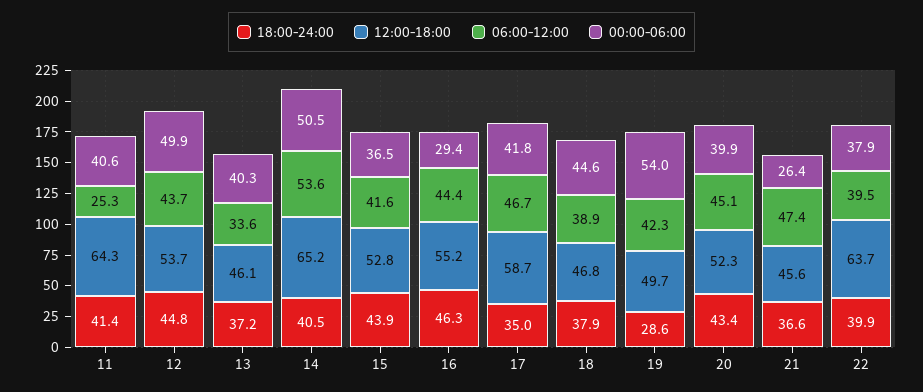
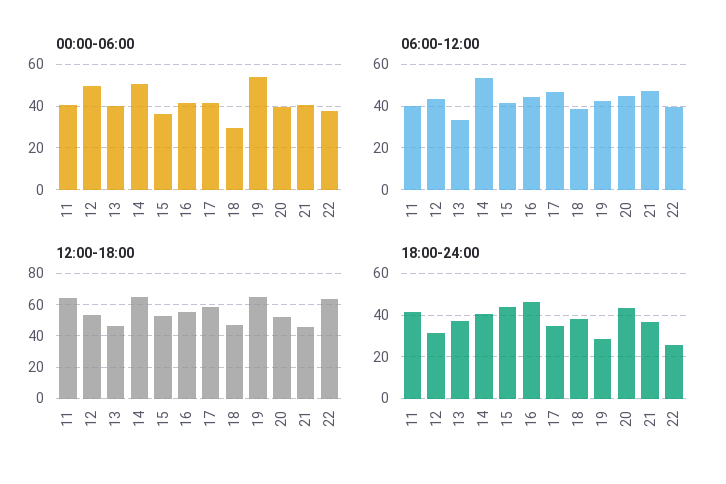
  {
    "18:00-24:00": {
      "11": 41.4,
-     "12": 44.8,
+     "12": 30,
      "13": 37.2,
      "14": 40.5,
      "15": 43.9,
      "16": 46.3,
      "17": 35,
      "18": 37.9,
      "19": 28.6,
      "20": 43.4,
      "21": 36.6,
-     "22": 39.9
+     "22": 25
    },
    "12:00-18:00": {
      "11": 64.3,
      "12": 53.7,
      "13": 46.1,
      "14": 65.2,
      "15": 52.8,
      "16": 55.2,
      "17": 58.7,
      "18": 46.8,
-     "19": 49.7,
+     "19": 65,
      "20": 52.3,
      "21": 45.6,
      "22": 63.7
    },
    "06:00-12:00": {
-     "11": 25.3,
+     "11": 40,
      "12": 43.7,
      "13": 33.6,
      "14": 53.6,
      "15": 41.6,
      "16": 44.4,
      "17": 46.7,
      "18": 38.9,
      "19": 42.3,
      "20": 45.1,
      "21": 47.4,
      "22": 39.5
    },
    "00:00-06:00": {
      "11": 40.6,
      "12": 49.9,
      "13": 40.3,
      "14": 50.5,
      "15": 36.5,
-     "16": 29.4,
+     "16": 40,
      "17": 41.8,
-     "18": 44.6,
+     "18": 30,
      "19": 54,
      "20": 39.9,
-     "21": 26.4,
+     "21": 40,
      "22": 37.9
    }
  }

